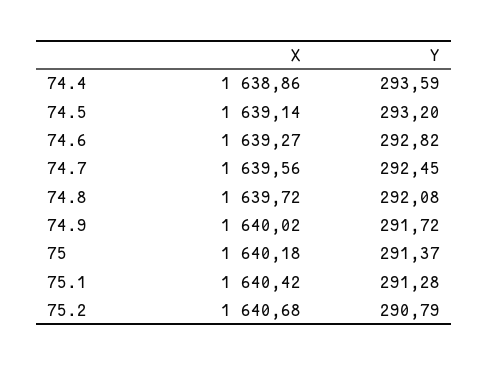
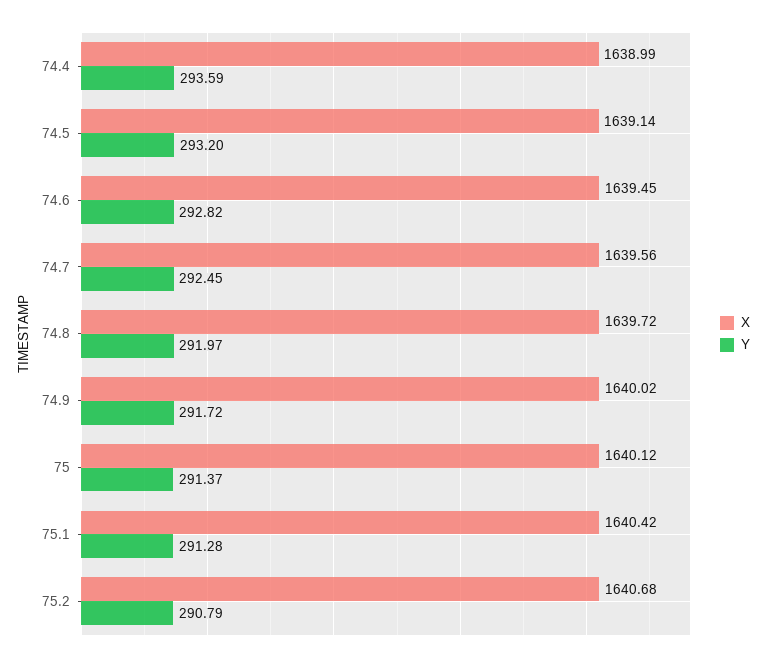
  {
    "X": {
-     "74.4": 1638.86,
+     "74.4": 1638.99,
      "74.5": 1639.14,
-     "74.6": 1639.27,
+     "74.6": 1639.45,
      "74.7": 1639.56,
      "74.8": 1639.72,
      "74.9": 1640.02,
-     "75": 1640.18,
+     "75": 1640.12,
      "75.1": 1640.42,
      "75.2": 1640.68
    },
    "Y": {
      "74.4": 293.59,
      "74.5": 293.2,
      "74.6": 292.82,
      "74.7": 292.45,
-     "74.8": 292.08,
+     "74.8": 291.97,
      "74.9": 291.72,
      "75": 291.37,
      "75.1": 291.28,
      "75.2": 290.79
    }
  }

